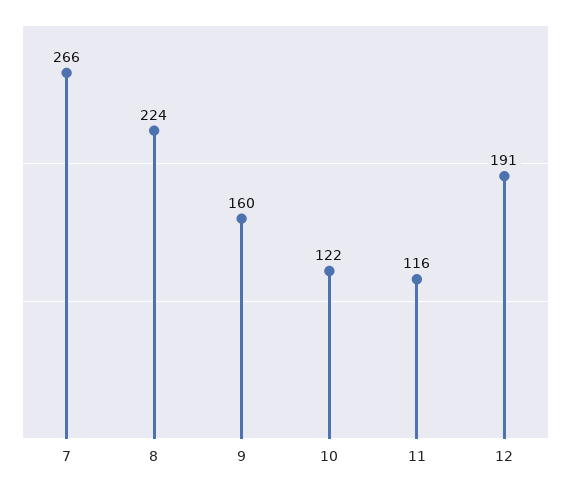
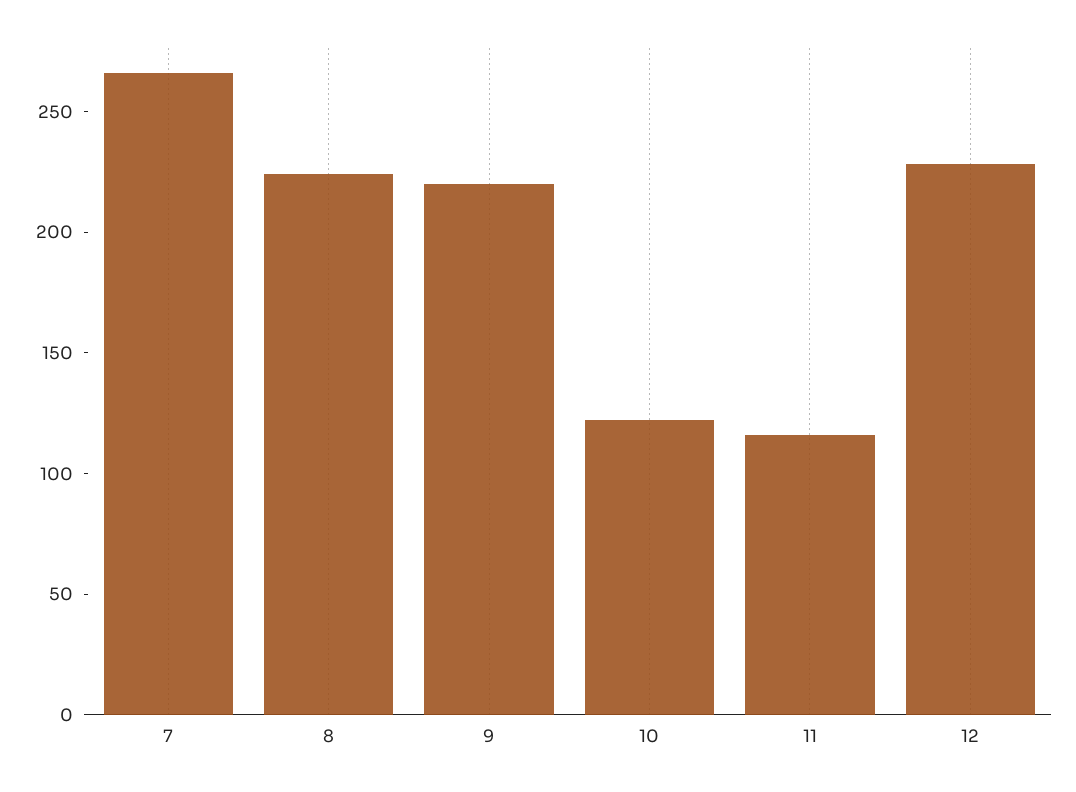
  {
    "7": 266,
    "8": 224,
-   "9": 160,
+   "9": 220,
    "10": 122,
    "11": 116,
-   "12": 191
+   "12": 230
  }

